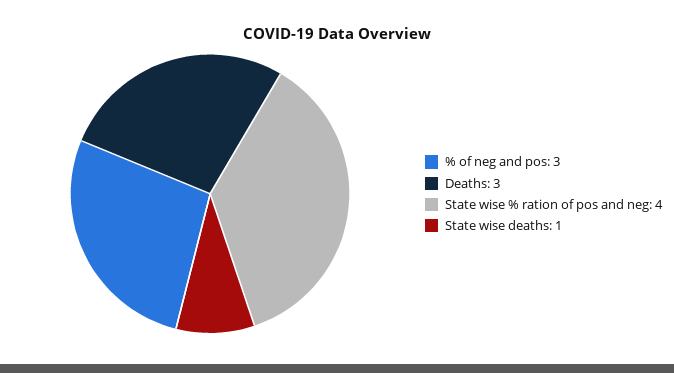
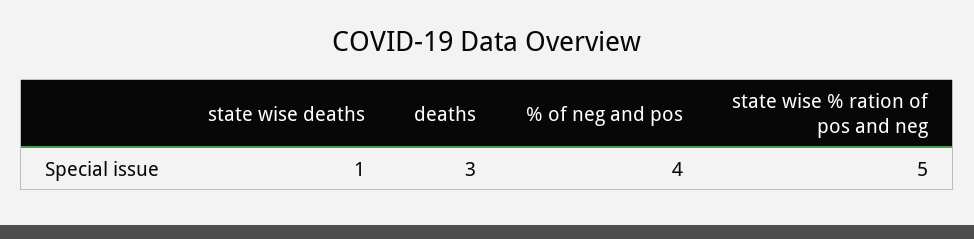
  {
-   "% of neg and pos": 3,
+   "% of neg and pos": 4,
    "Deaths": 3,
-   "State wise % ration of pos and neg": 4,
+   "State wise % ration of pos and neg": 5,
    "State wise deaths": 1
  }

